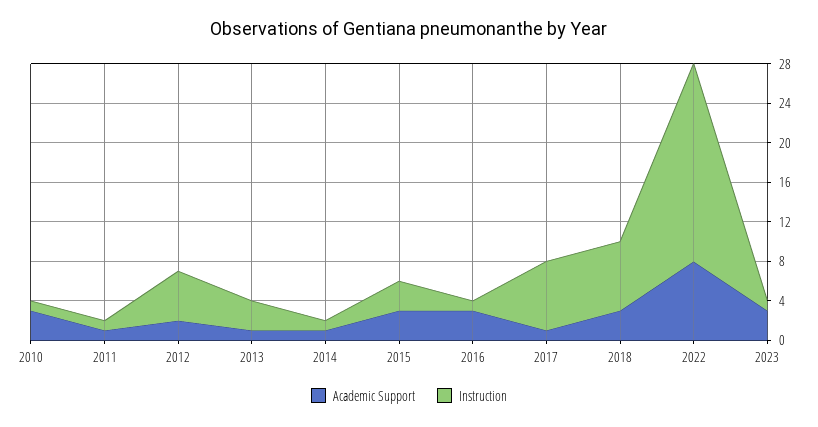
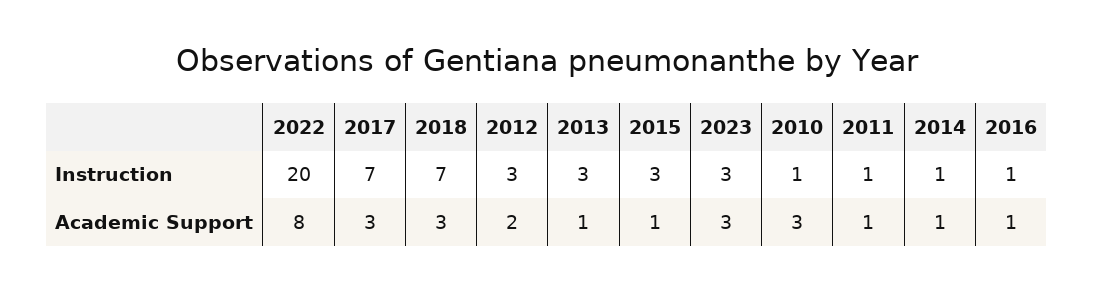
  {
    "Academic Support": {
      "2010": 3,
      "2011": 1,
      "2012": 2,
      "2013": 1,
      "2014": 1,
-     "2015": 3,
+     "2015": 1,
-     "2016": 3,
+     "2016": 1,
-     "2017": 1,
+     "2017": 3,
      "2018": 3,
      "2022": 8,
      "2023": 3
    },
    "Instruction": {
      "2010": 1,
      "2011": 1,
-     "2012": 5,
+     "2012": 3,
      "2013": 3,
      "2014": 1,
      "2015": 3,
      "2016": 1,
      "2017": 7,
      "2018": 7,
      "2022": 20,
-     "2023": 1
+     "2023": 3
    }
  }

